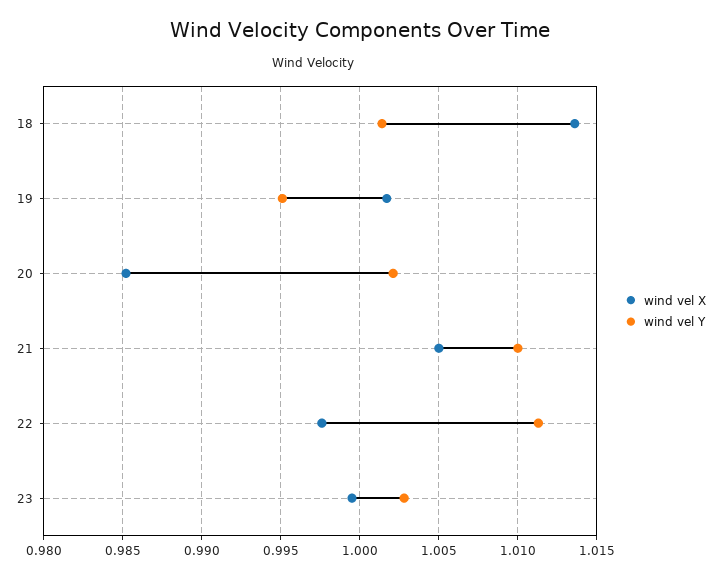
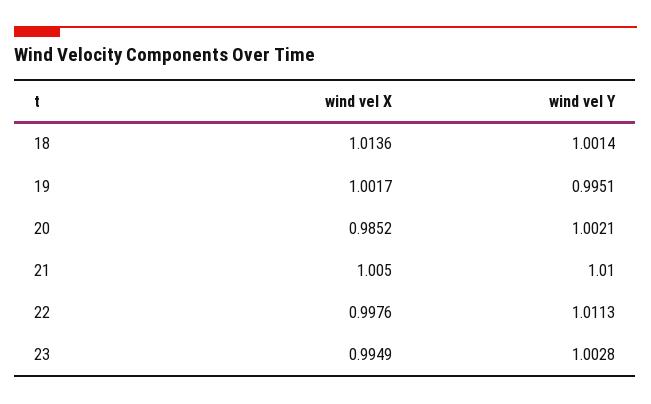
  {
    "wind vel X": {
      "18": 1.0136,
      "19": 1.0017,
      "20": 0.9852,
      "21": 1.005,
      "22": 0.9976,
-     "23": 0.9995
+     "23": 0.9949
    },
    "wind vel Y": {
      "18": 1.0014,
      "19": 0.9951,
      "20": 1.0021,
      "21": 1.01,
      "22": 1.0113,
      "23": 1.0028
    }
  }

